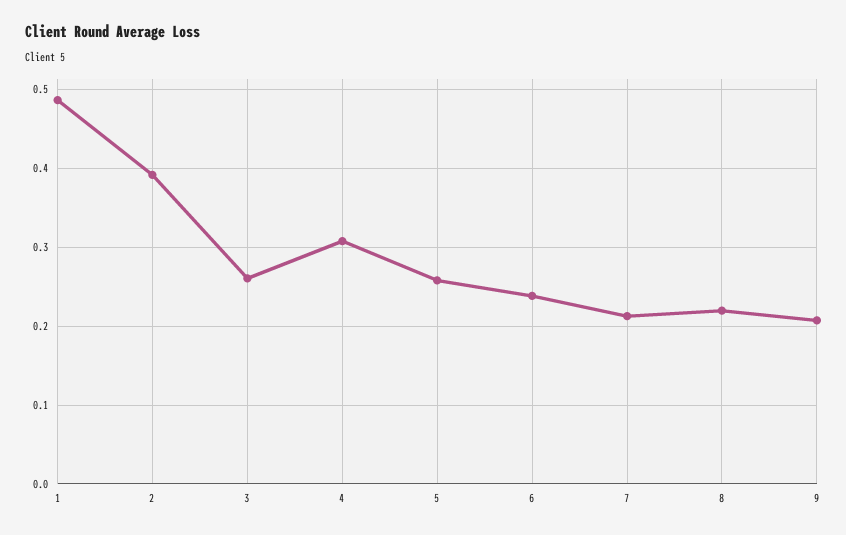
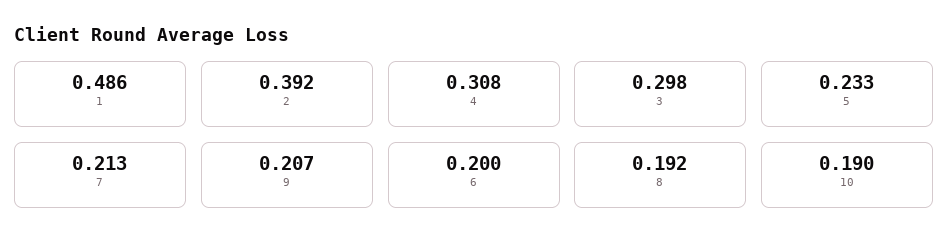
  {
    "1": 0.486,
    "2": 0.392,
-   "3": 0.26,
+   "3": 0.298,
    "4": 0.308,
-   "5": 0.26,
+   "5": 0.233,
-   "6": 0.24,
+   "6": 0.2,
    "7": 0.213,
-   "8": 0.22,
+   "8": 0.192,
-   "9": 0.207
+   "9": 0.207,
+   "10": 0.19
  }

